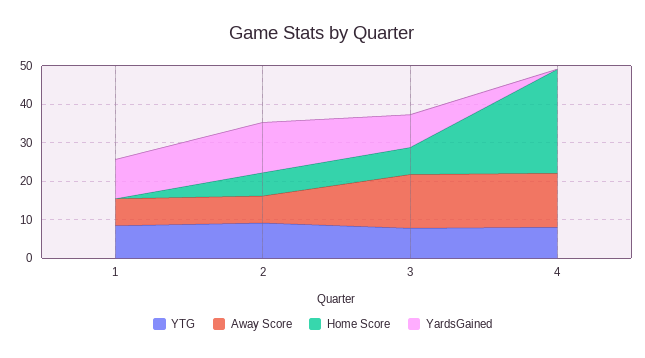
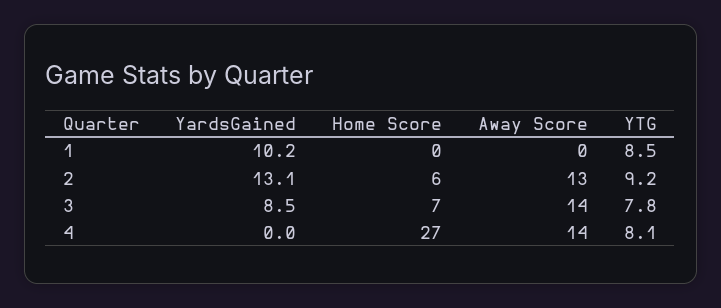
  {
    "YTG": {
      "1": 8.5,
      "2": 9.2,
      "3": 7.8,
      "4": 8.1
    },
    "Away Score": {
-     "1": 7.5,
+     "1": 0,
-     "2": 7.5,
+     "2": 13,
      "3": 14,
      "4": 14
    },
    "Home Score": {
      "1": 0,
      "2": 6,
      "3": 7,
      "4": 27
    },
    "YardsGained": {
      "1": 10.2,
      "2": 13.1,
      "3": 8.5,
      "4": 0
    }
  }

